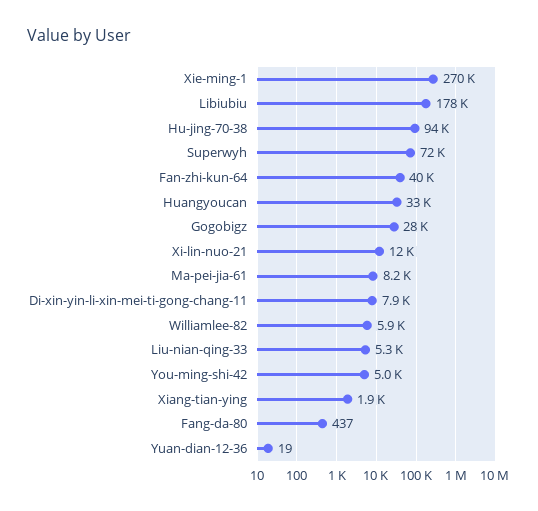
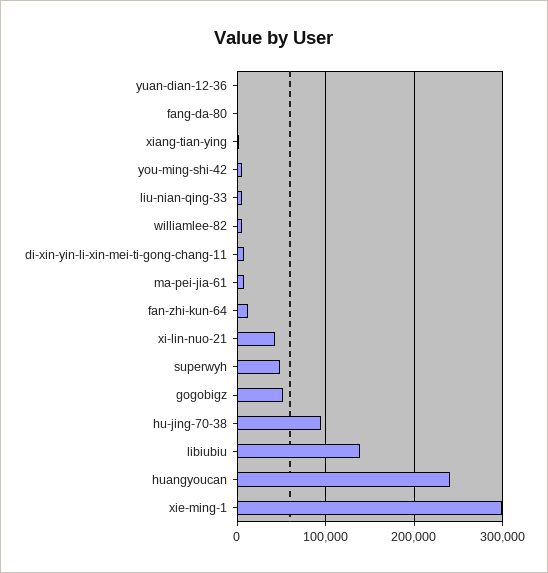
  {
-   "Xie-ming-1": 270000,
+   "Xie-ming-1": 300000,
-   "Libiubiu": 178000,
+   "Libiubiu": 140000,
    "Hu-jing-70-38": 94000,
-   "Superwyh": 72000,
+   "Superwyh": 50000,
-   "Fan-zhi-kun-64": 40000,
+   "Fan-zhi-kun-64": 10000,
-   "Huangyoucan": 33000,
+   "Huangyoucan": 240000,
-   "Gogobigz": 28000,
+   "Gogobigz": 50000,
-   "Xi-lin-nuo-21": 12000,
+   "Xi-lin-nuo-21": 40000,
    "Ma-pei-jia-61": 8200,
    "Di-xin-yin-li-xin-mei-ti-gong-chang-11": 7900,
    "Williamlee-82": 5900,
    "Liu-nian-qing-33": 5300,
    "You-ming-shi-42": 5000,
    "Xiang-tian-ying": 1900,
    "Fang-da-80": 437,
    "Yuan-dian-12-36": 19
  }

